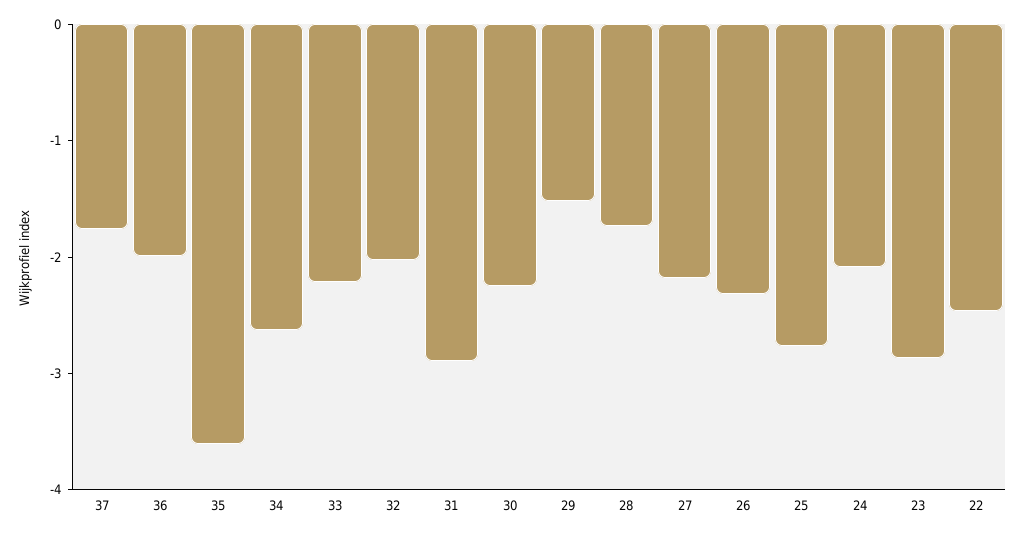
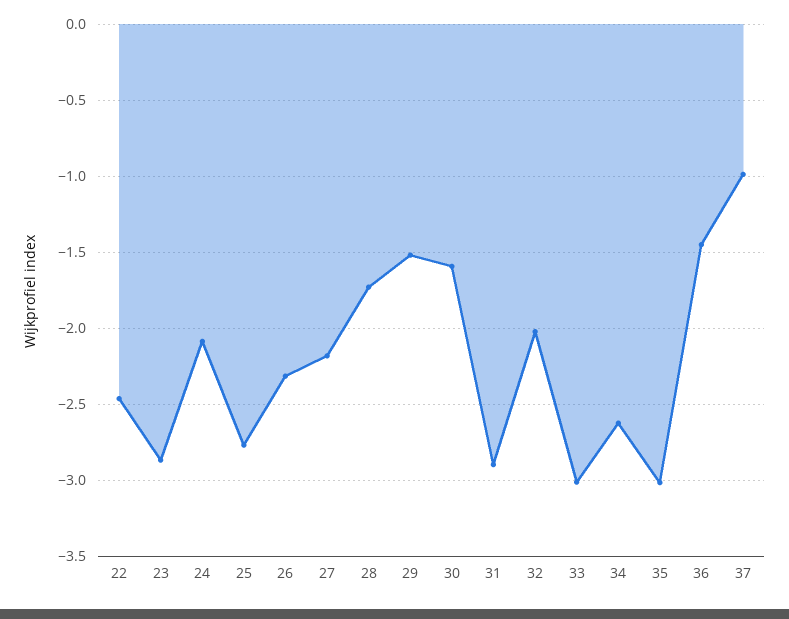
  {
-   "37": -1.8,
+   "37": -1,
-   "36": -2,
+   "36": -1.45,
-   "35": -3.6,
+   "35": -3,
    "34": -2.6,
-   "33": -2.2,
+   "33": -3,
    "32": -2,
    "31": -2.9,
-   "30": -2.2,
+   "30": -1.6,
    "29": -1.5,
    "28": -1.75,
    "27": -2.2,
    "26": -2.3,
    "25": -2.75,
    "24": -2.1,
    "23": -2.85,
    "22": -2.45
  }

